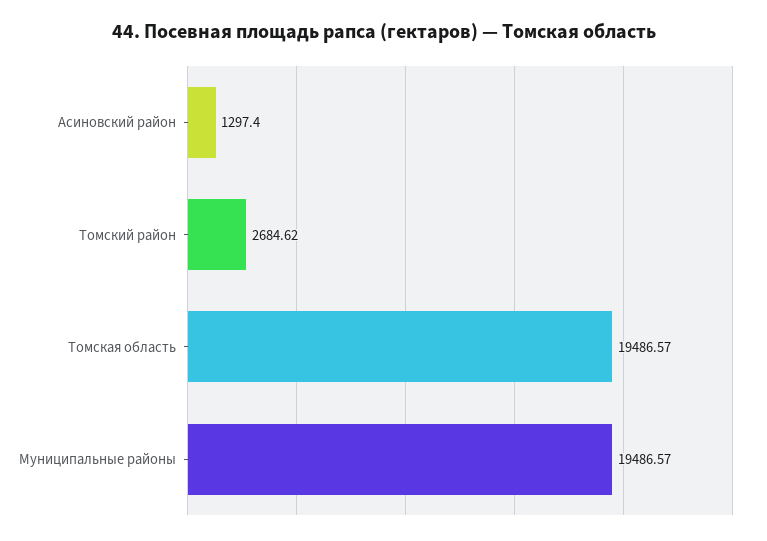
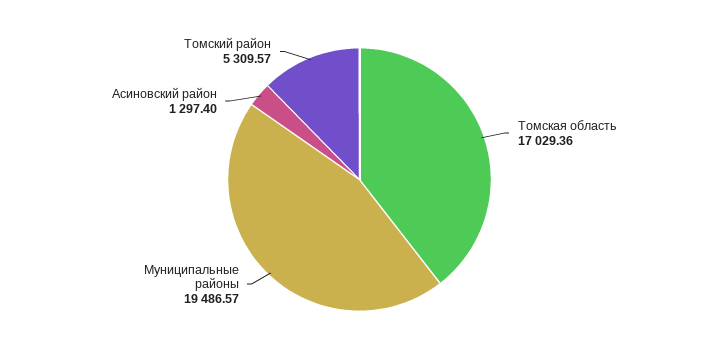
  {
    "Асиновский район": 1297.4,
-   "Томский район": 2684.62,
+   "Томский район": 5309.57,
-   "Томская область": 19486.57,
+   "Томская область": 17029.36,
    "Муниципальные районы": 19486.57
  }

